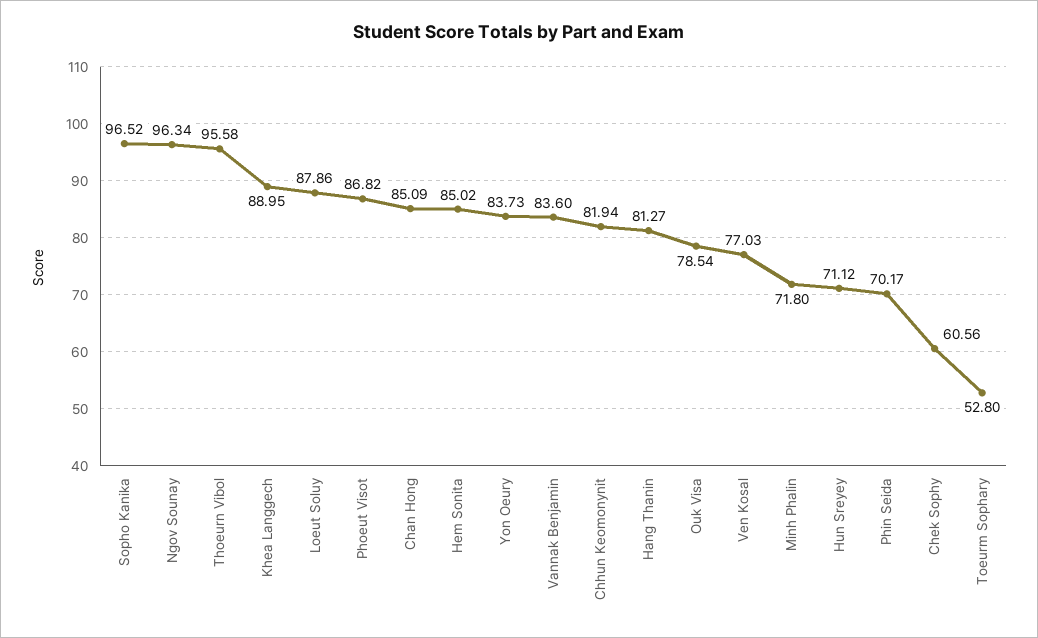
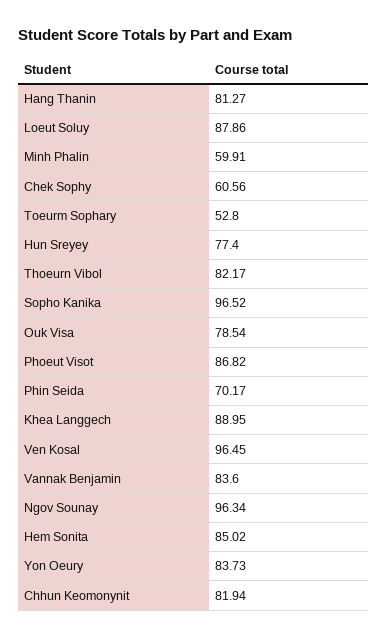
  {
    "Sopho Kanika": 96.52,
    "Ngov Sounay": 96.34,
-   "Thoeurn Vibol": 95.58,
+   "Thoeurn Vibol": 82.17,
    "Khea Langgech": 88.95,
    "Loeut Soluy": 87.86,
    "Phoeut Visot": 86.82,
-   "Chan Hong": 85.09,
    "Hem Sonita": 85.02,
    "Yon Oeury": 83.73,
    "Vannak Benjamin": 83.6,
    "Chhun Keomonynit": 81.94,
    "Hang Thanin": 81.27,
    "Ouk Visa": 78.54,
-   "Ven Kosal": 77.03,
+   "Ven Kosal": 96.45,
-   "Minh Phalin": 71.8,
+   "Minh Phalin": 59.91,
-   "Hun Sreyey": 71.12,
+   "Hun Sreyey": 77.4,
    "Phin Seida": 70.17,
    "Chek Sophy": 60.56,
    "Toeurm Sophary": 52.8
  }

